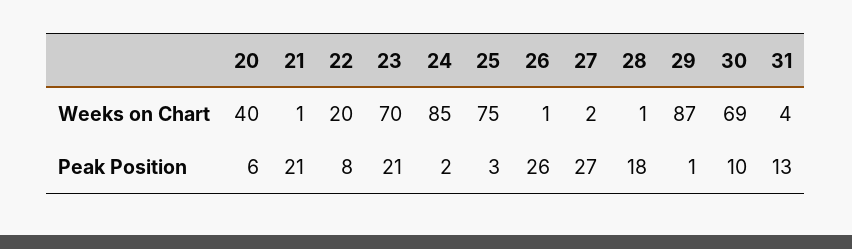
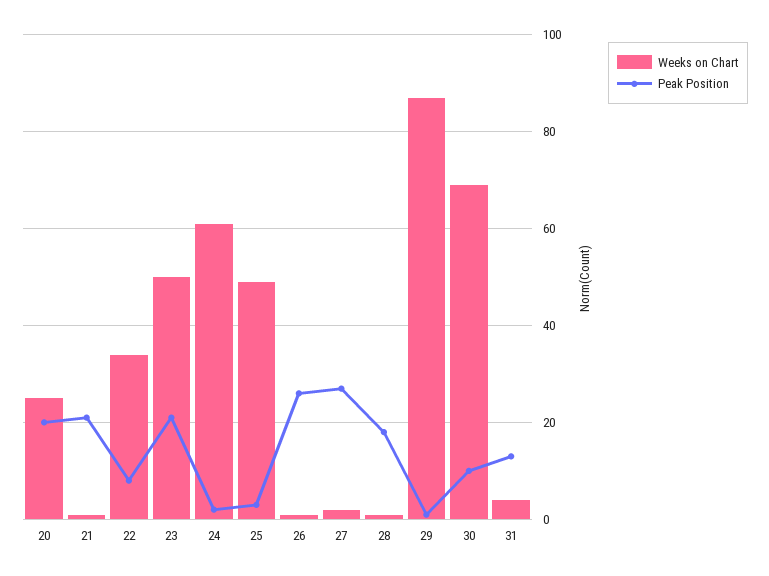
  {
    "Weeks on Chart": {
-     "20": 40,
+     "20": 25,
      "21": 1,
-     "22": 20,
+     "22": 35,
-     "23": 70,
+     "23": 50,
-     "24": 85,
+     "24": 60,
-     "25": 75,
+     "25": 50,
      "26": 1,
      "27": 2,
      "28": 1,
      "29": 87,
      "30": 69,
      "31": 4
    },
    "Peak Position": {
-     "20": 6,
+     "20": 20,
      "21": 21,
      "22": 8,
      "23": 21,
      "24": 2,
      "25": 3,
      "26": 26,
      "27": 27,
      "28": 18,
      "29": 1,
      "30": 10,
      "31": 13
    }
  }

